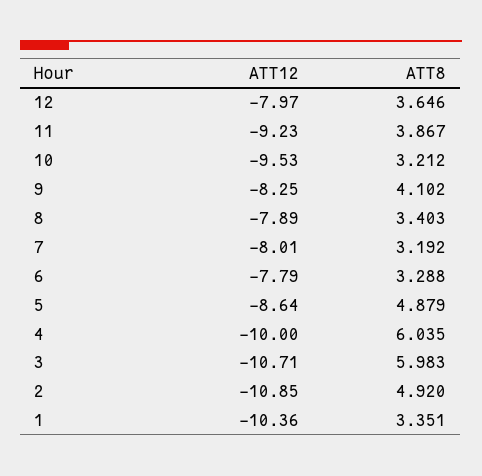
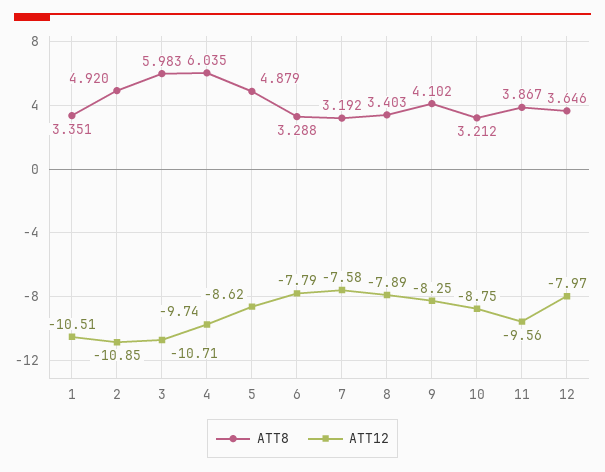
  {
    "ATT12": {
      "12": -7.97,
-     "11": -9.23,
+     "11": -9.56,
-     "10": -9.53,
+     "10": -8.75,
      "9": -8.25,
      "8": -7.89,
-     "7": -8.01,
+     "7": -7.58,
      "6": -7.79,
-     "5": -8.64,
+     "5": -8.62,
-     "4": -10,
+     "4": -9.74,
      "3": -10.71,
      "2": -10.85,
-     "1": -10.36
+     "1": -10.51
    },
    "ATT8": {
      "12": 3.646,
      "11": 3.867,
      "10": 3.212,
      "9": 4.102,
      "8": 3.403,
      "7": 3.192,
      "6": 3.288,
      "5": 4.879,
      "4": 6.035,
      "3": 5.983,
      "2": 4.92,
      "1": 3.351
    }
  }

